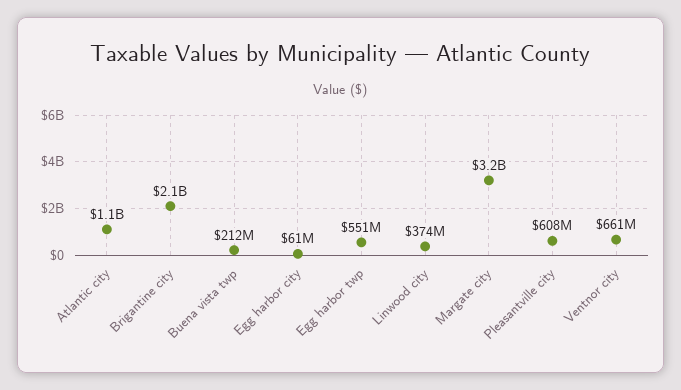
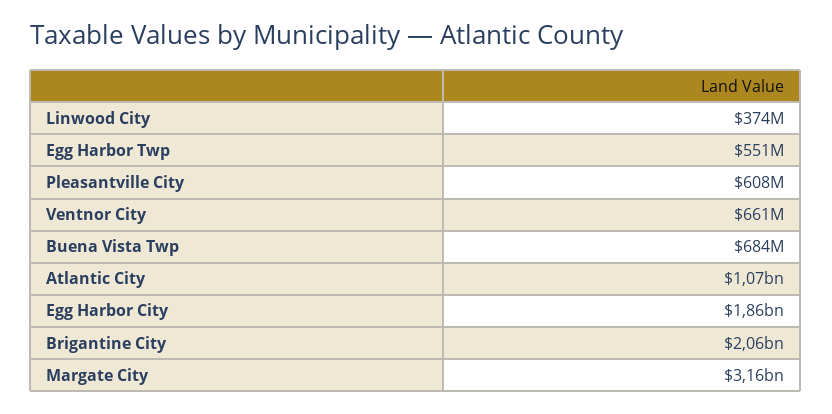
  {
    "Atlantic city": 1070000000,
    "Brigantine city": 2060000000,
-   "Buena vista twp": 212000000,
+   "Buena vista twp": 684000000,
-   "Egg harbor city": 61000000,
+   "Egg harbor city": 1860000000,
    "Egg harbor twp": 551000000,
    "Linwood city": 374000000,
    "Margate city": 3160000000,
    "Pleasantville city": 608000000,
    "Ventnor city": 661000000
  }

